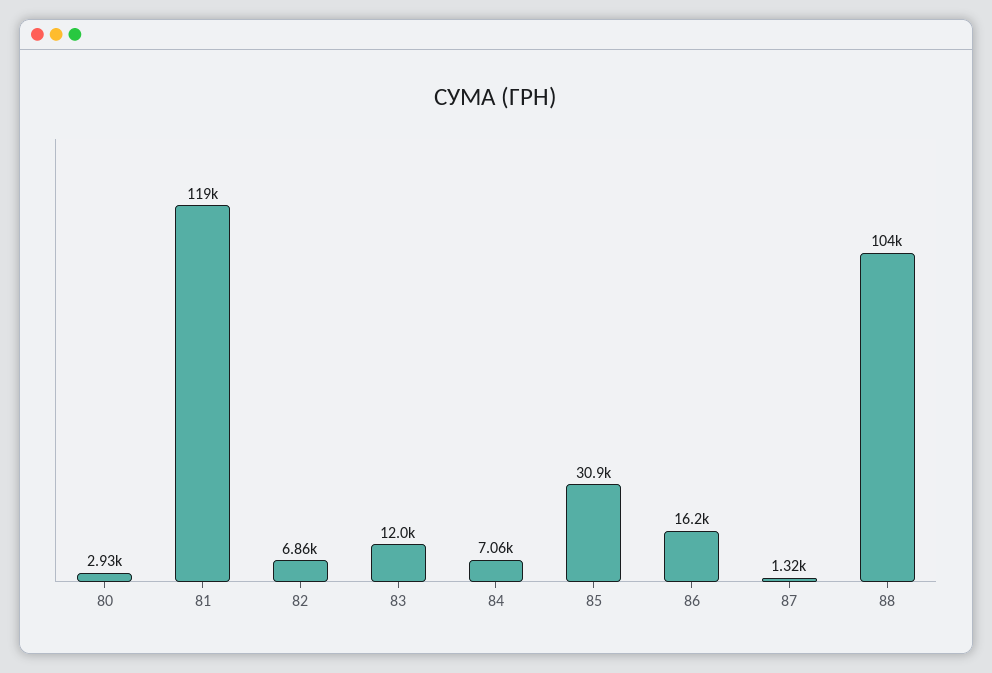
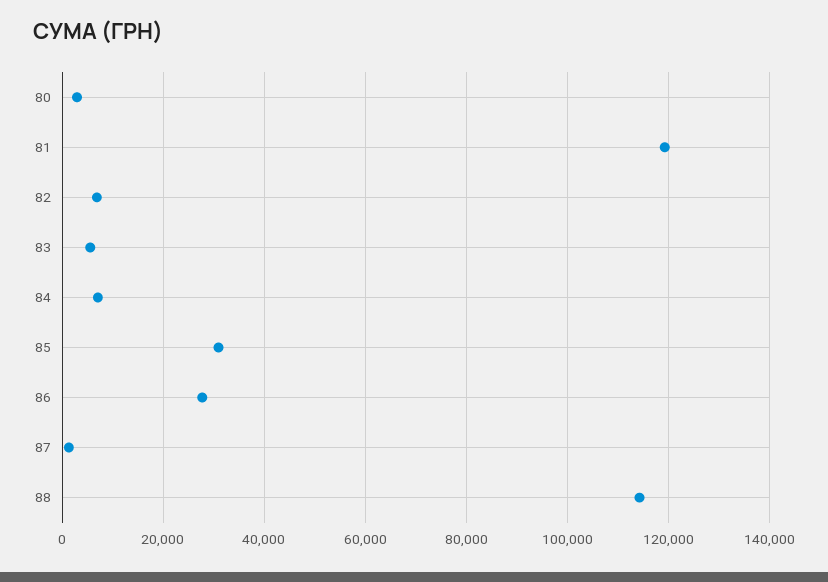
  {
    "80": 2930,
    "81": 119000,
    "82": 6860,
-   "83": 12000,
+   "83": 6000,
    "84": 7060,
    "85": 30900,
-   "86": 16200,
+   "86": 28000,
    "87": 1320,
-   "88": 104000
+   "88": 114000
  }

